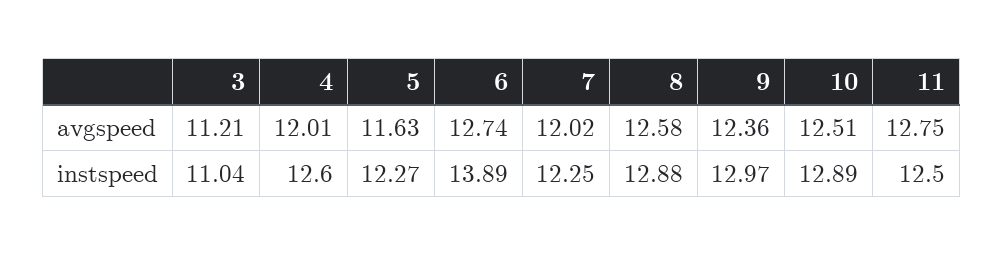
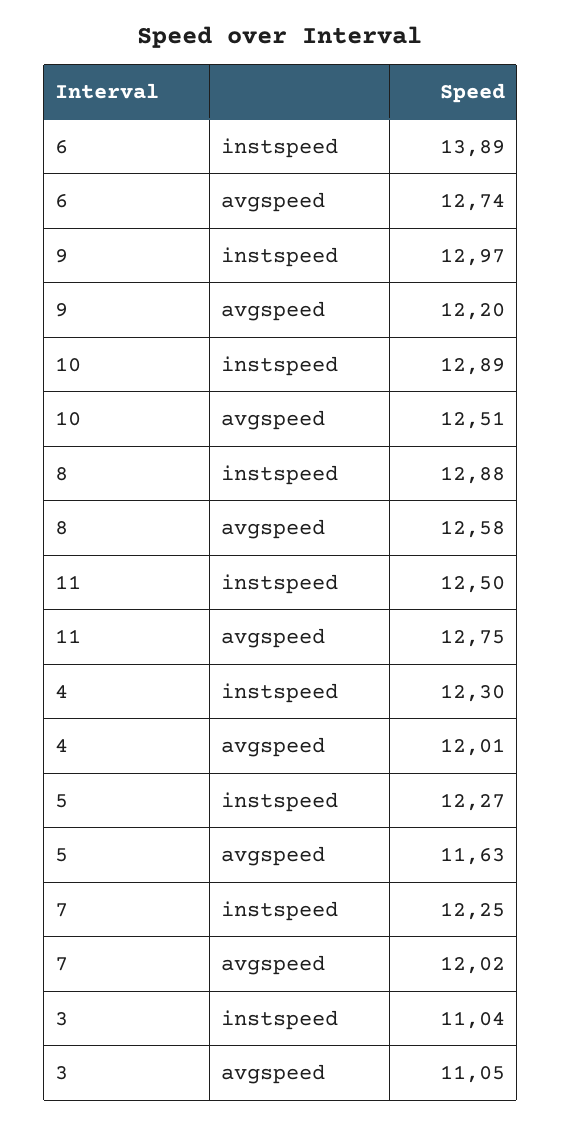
  {
    "3": {
-     "avgspeed": 11.21,
+     "avgspeed": 11.05,
      "instspeed": 11.04
    },
    "4": {
      "avgspeed": 12.01,
-     "instspeed": 12.6
+     "instspeed": 12.3
    },
    "5": {
      "avgspeed": 11.63,
      "instspeed": 12.27
    },
    "6": {
      "avgspeed": 12.74,
      "instspeed": 13.89
    },
    "7": {
      "avgspeed": 12.02,
      "instspeed": 12.25
    },
    "8": {
      "avgspeed": 12.58,
      "instspeed": 12.88
    },
    "9": {
-     "avgspeed": 12.36,
+     "avgspeed": 12.2,
      "instspeed": 12.97
    },
    "10": {
      "avgspeed": 12.51,
      "instspeed": 12.89
    },
    "11": {
      "avgspeed": 12.75,
      "instspeed": 12.5
    }
  }

